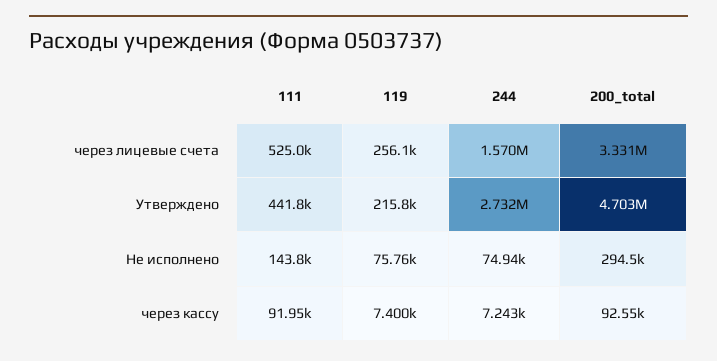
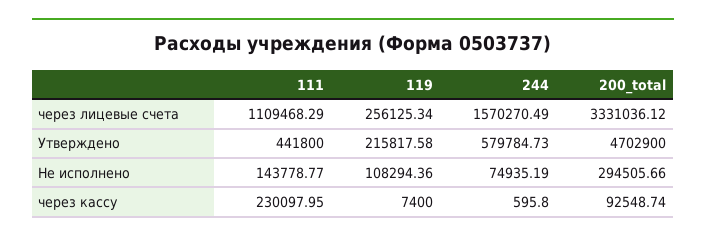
  {
    "111": {
-     "через лицевые счета": 525000,
+     "через лицевые счета": 1109468.29,
      "Утверждено": 441800,
      "Не исполнено": 143778.77,
-     "через кассу": 91950
+     "через кассу": 230097.95
    },
    "119": {
      "через лицевые счета": 256125.34,
      "Утверждено": 215817.58,
-     "Не исполнено": 75760,
+     "Не исполнено": 108294.36,
      "через кассу": 7400
    },
    "244": {
      "через лицевые счета": 1570270.49,
-     "Утверждено": 2732000,
+     "Утверждено": 579784.73,
      "Не исполнено": 74935.19,
-     "через кассу": 7243
+     "через кассу": 595.8
    },
    "200_total": {
      "через лицевые счета": 3331036.12,
      "Утверждено": 4702900,
      "Не исполнено": 294505.66,
      "через кассу": 92548.74
    }
  }

